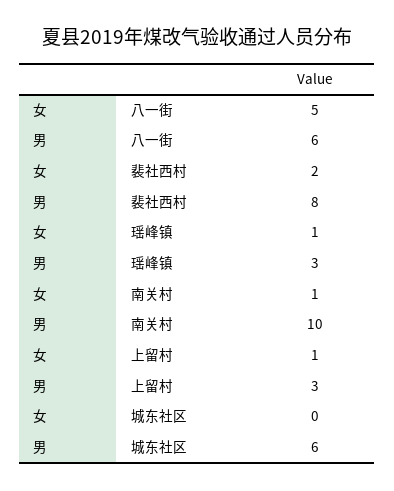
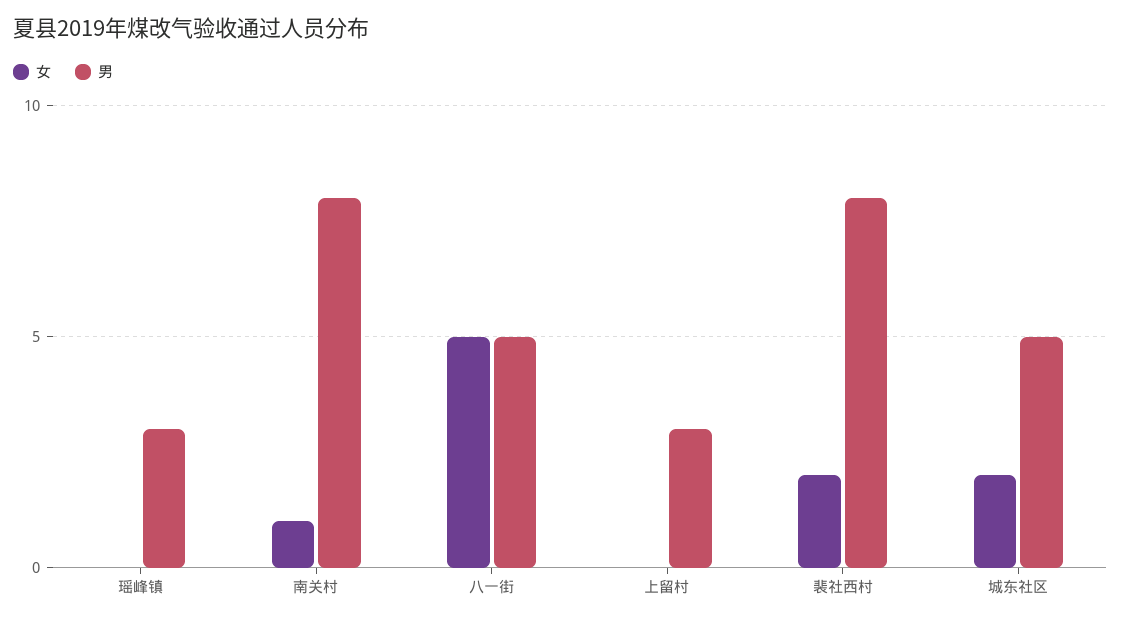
  {
    "女": {
      "八一街": 5,
      "裴社西村": 2,
-     "瑶峰镇": 1,
+     "瑶峰镇": 0,
      "南关村": 1,
-     "上留村": 1,
+     "上留村": 0,
-     "城东社区": 0
+     "城东社区": 2
    },
    "男": {
-     "八一街": 6,
+     "八一街": 5,
      "裴社西村": 8,
      "瑶峰镇": 3,
-     "南关村": 10,
+     "南关村": 8,
      "上留村": 3,
-     "城东社区": 6
+     "城东社区": 5
    }
  }

